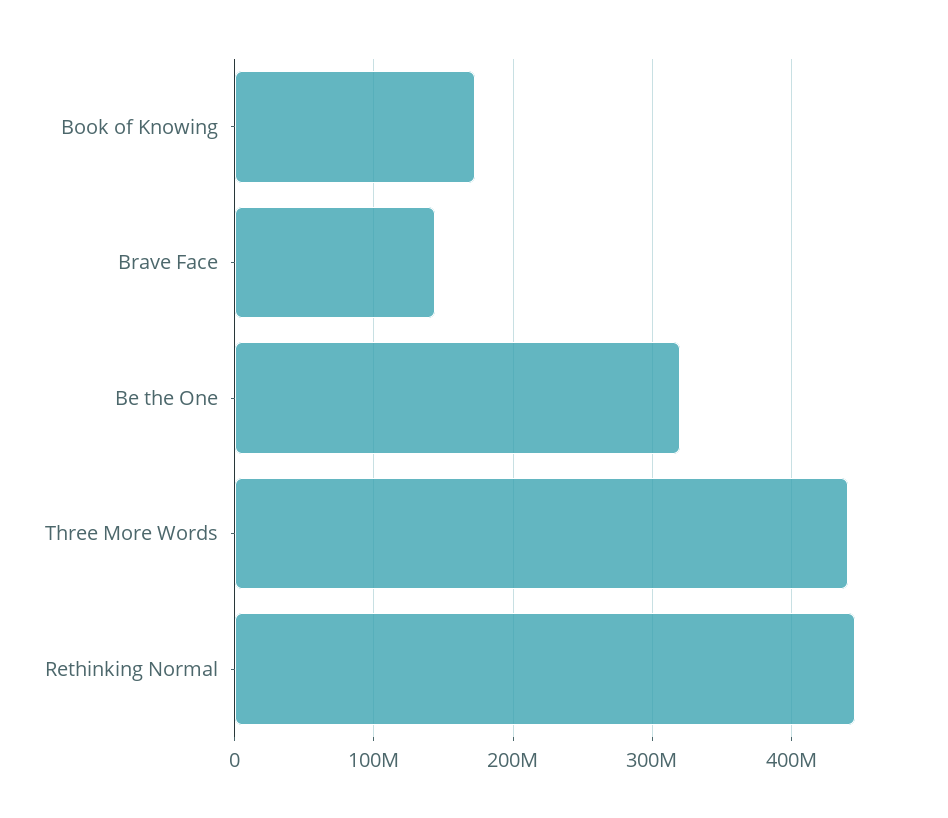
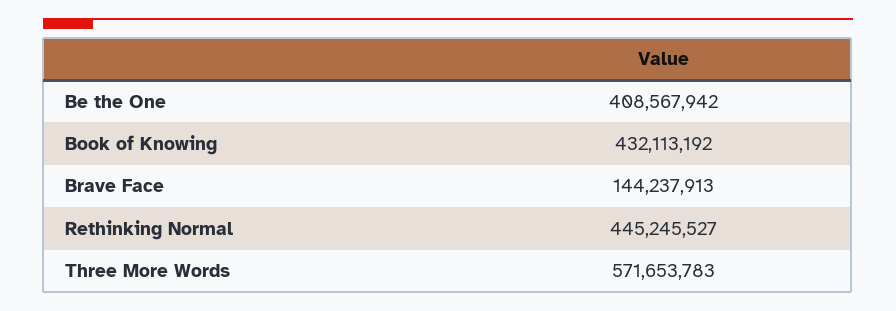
  {
-   "Book of Knowing": 170000000,
+   "Book of Knowing": 432113192,
    "Brave Face": 144237913,
-   "Be the One": 320000000,
+   "Be the One": 408567942,
-   "Three More Words": 440000000,
+   "Three More Words": 571653783,
    "Rethinking Normal": 445245527
  }

